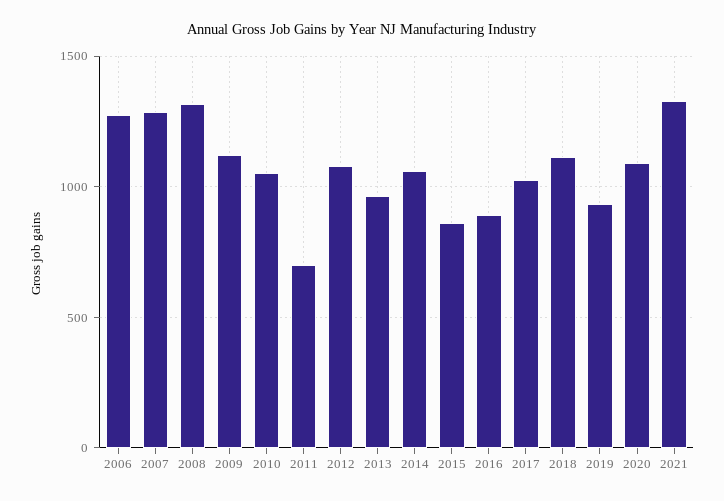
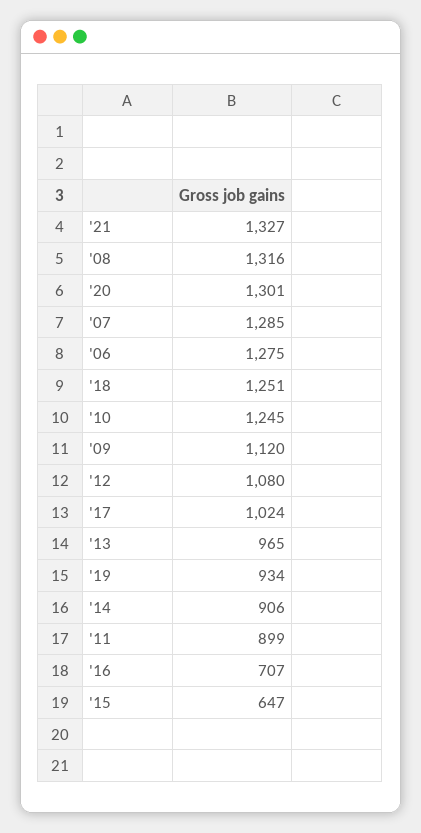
  {
    "2006": 1275,
    "2007": 1285,
    "2008": 1316,
    "2009": 1120,
-   "2010": 1050,
+   "2010": 1245,
-   "2011": 700,
+   "2011": 899,
    "2012": 1080,
    "2013": 965,
-   "2014": 1050,
+   "2014": 906,
-   "2015": 850,
+   "2015": 647,
-   "2016": 900,
+   "2016": 707,
    "2017": 1024,
-   "2018": 1100,
+   "2018": 1251,
    "2019": 934,
-   "2020": 1100,
+   "2020": 1301,
    "2021": 1327
  }

